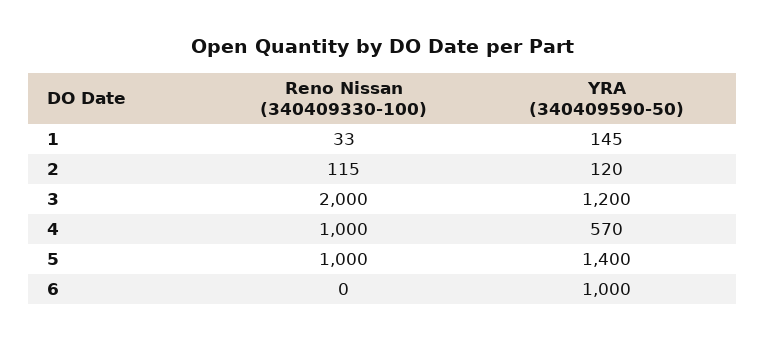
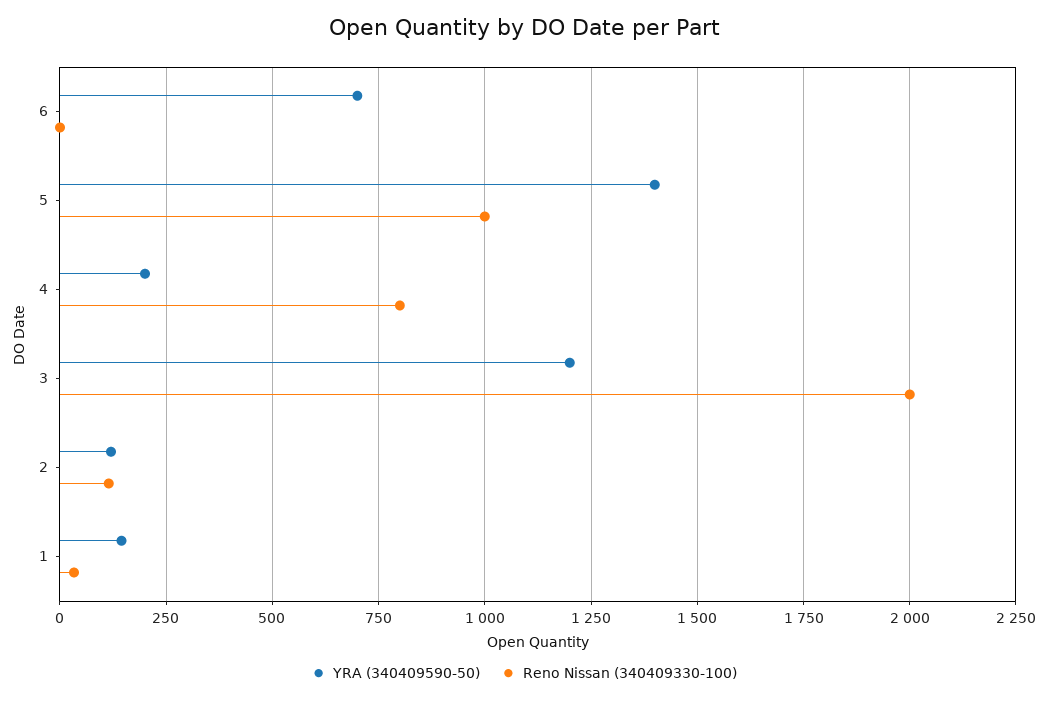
  {
    "Reno Nissan (340409330-100)": {
      "1": 33,
      "2": 115,
      "3": 2000,
-     "4": 1000,
+     "4": 800,
      "5": 1000,
      "6": 0
    },
    "YRA (340409590-50)": {
      "1": 145,
      "2": 120,
      "3": 1200,
-     "4": 570,
+     "4": 200,
      "5": 1400,
-     "6": 1000
+     "6": 700
    }
  }

